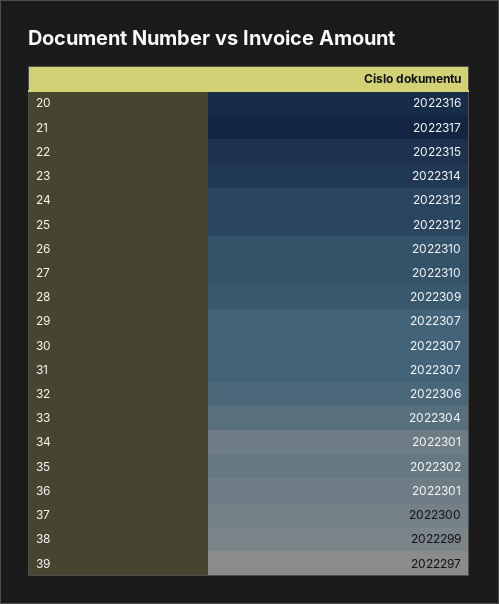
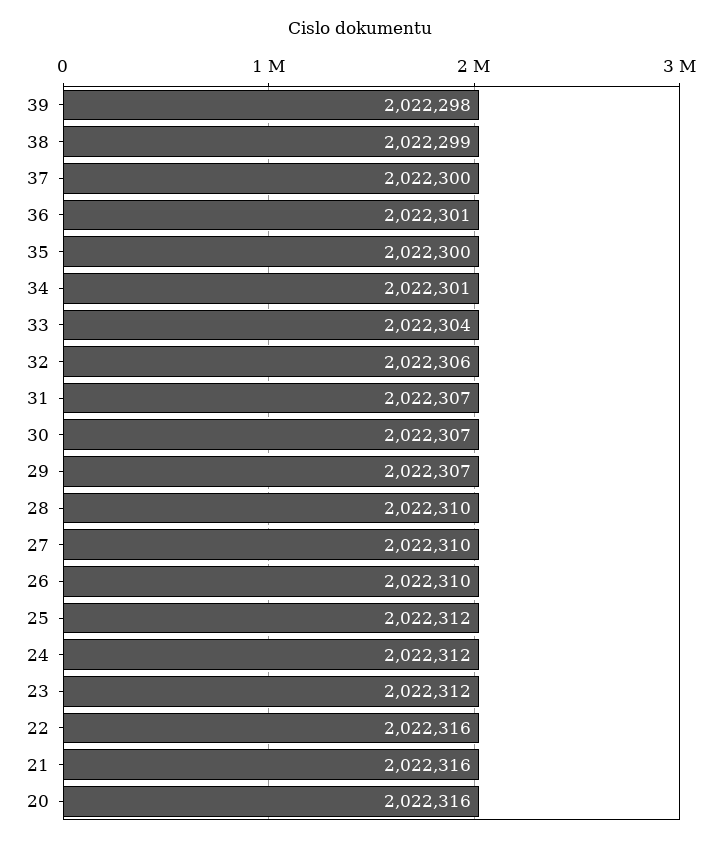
  {
    "20": 2022316,
-   "21": 2022317,
+   "21": 2022316,
-   "22": 2022315,
+   "22": 2022316,
-   "23": 2022314,
+   "23": 2022312,
    "24": 2022312,
    "25": 2022312,
    "26": 2022310,
    "27": 2022310,
-   "28": 2022309,
+   "28": 2022310,
    "29": 2022307,
    "30": 2022307,
    "31": 2022307,
    "32": 2022306,
    "33": 2022304,
    "34": 2022301,
-   "35": 2022302,
+   "35": 2022300,
    "36": 2022301,
    "37": 2022300,
    "38": 2022299,
-   "39": 2022297
+   "39": 2022298
  }

